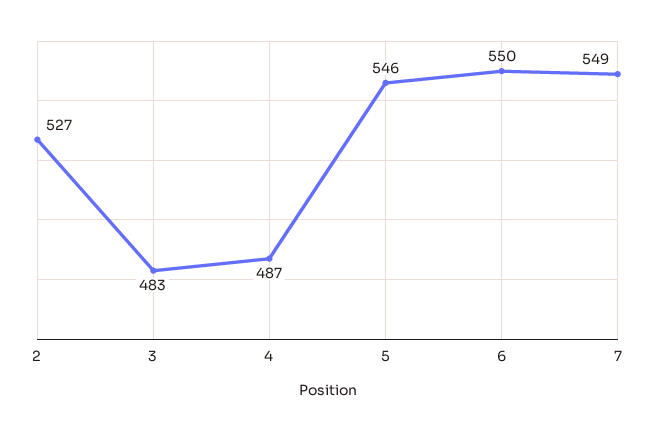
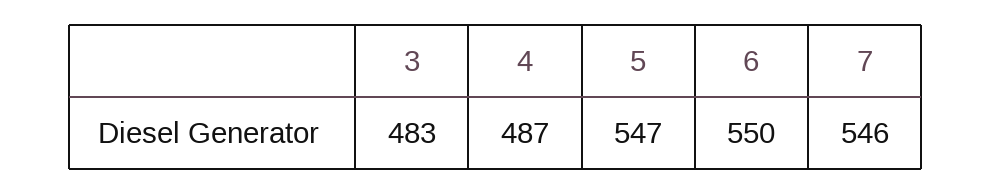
  {
-   "2": 527,
    "3": 483,
    "4": 487,
-   "5": 546,
+   "5": 547,
    "6": 550,
-   "7": 549
+   "7": 546
  }

